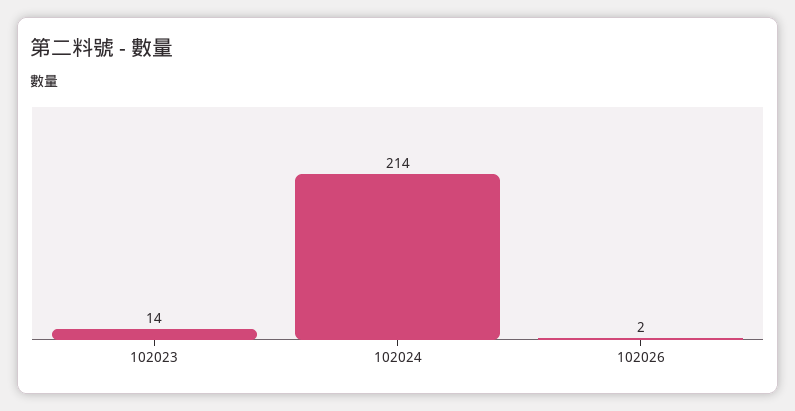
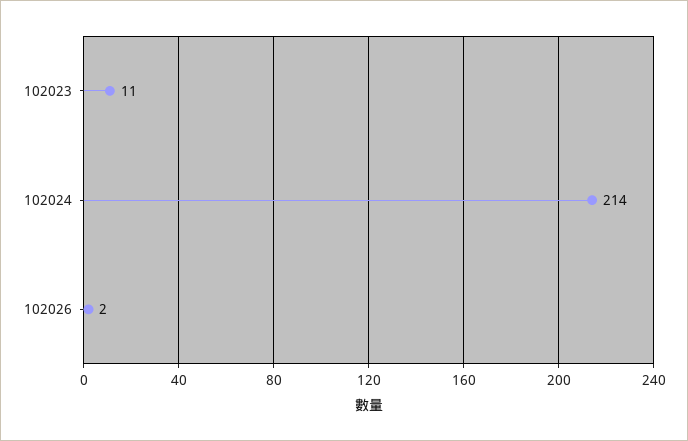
  {
-   "102023": 14,
+   "102023": 11,
    "102024": 214,
    "102026": 2
  }

